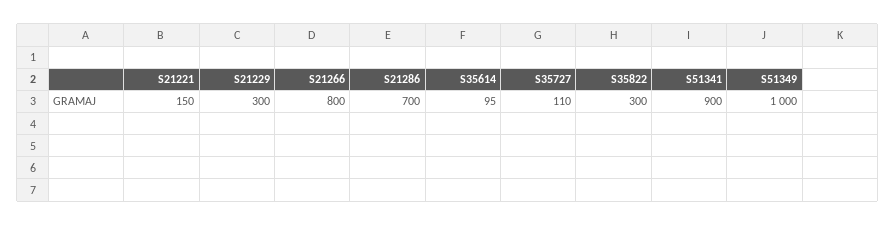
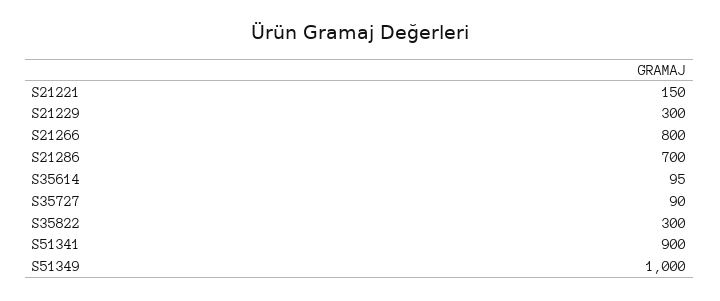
  {
    "S21221": 150,
    "S21229": 300,
    "S21266": 800,
    "S21286": 700,
    "S35614": 95,
-   "S35727": 110,
+   "S35727": 90,
    "S35822": 300,
    "S51341": 900,
    "S51349": 1000
  }

